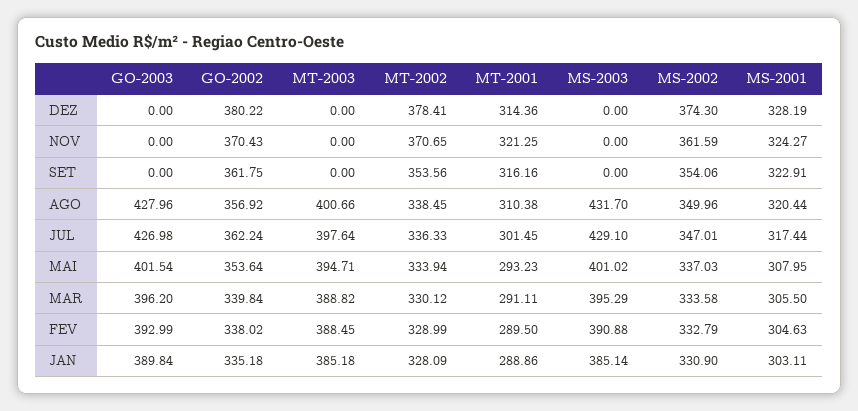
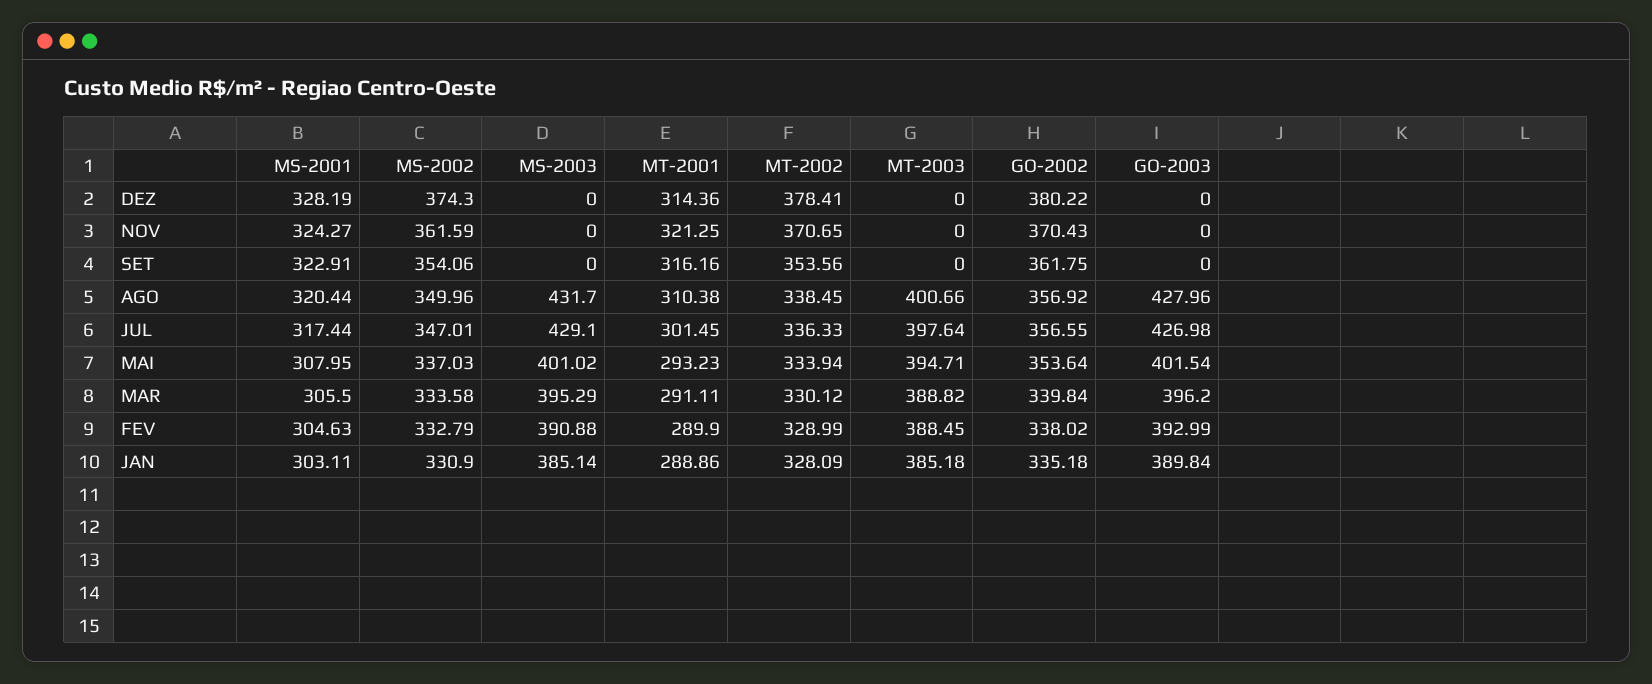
  {
    "GO-2003": {
      "DEZ": 0,
      "NOV": 0,
      "SET": 0,
      "AGO": 427.96,
      "JUL": 426.98,
      "MAI": 401.54,
      "MAR": 396.2,
      "FEV": 392.99,
      "JAN": 389.84
    },
    "GO-2002": {
      "DEZ": 380.22,
      "NOV": 370.43,
      "SET": 361.75,
      "AGO": 356.92,
-     "JUL": 362.24,
+     "JUL": 356.55,
      "MAI": 353.64,
      "MAR": 339.84,
      "FEV": 338.02,
      "JAN": 335.18
    },
    "MT-2003": {
      "DEZ": 0,
      "NOV": 0,
      "SET": 0,
      "AGO": 400.66,
      "JUL": 397.64,
      "MAI": 394.71,
      "MAR": 388.82,
      "FEV": 388.45,
      "JAN": 385.18
    },
    "MT-2002": {
      "DEZ": 378.41,
      "NOV": 370.65,
      "SET": 353.56,
      "AGO": 338.45,
      "JUL": 336.33,
      "MAI": 333.94,
      "MAR": 330.12,
      "FEV": 328.99,
      "JAN": 328.09
    },
    "MT-2001": {
      "DEZ": 314.36,
      "NOV": 321.25,
      "SET": 316.16,
      "AGO": 310.38,
      "JUL": 301.45,
      "MAI": 293.23,
      "MAR": 291.11,
-     "FEV": 289.5,
+     "FEV": 289.9,
      "JAN": 288.86
    },
    "MS-2003": {
      "DEZ": 0,
      "NOV": 0,
      "SET": 0,
      "AGO": 431.7,
      "JUL": 429.1,
      "MAI": 401.02,
      "MAR": 395.29,
      "FEV": 390.88,
      "JAN": 385.14
    },
    "MS-2002": {
      "DEZ": 374.3,
      "NOV": 361.59,
      "SET": 354.06,
      "AGO": 349.96,
      "JUL": 347.01,
      "MAI": 337.03,
      "MAR": 333.58,
      "FEV": 332.79,
      "JAN": 330.9
    },
    "MS-2001": {
      "DEZ": 328.19,
      "NOV": 324.27,
      "SET": 322.91,
      "AGO": 320.44,
      "JUL": 317.44,
      "MAI": 307.95,
      "MAR": 305.5,
      "FEV": 304.63,
      "JAN": 303.11
    }
  }

